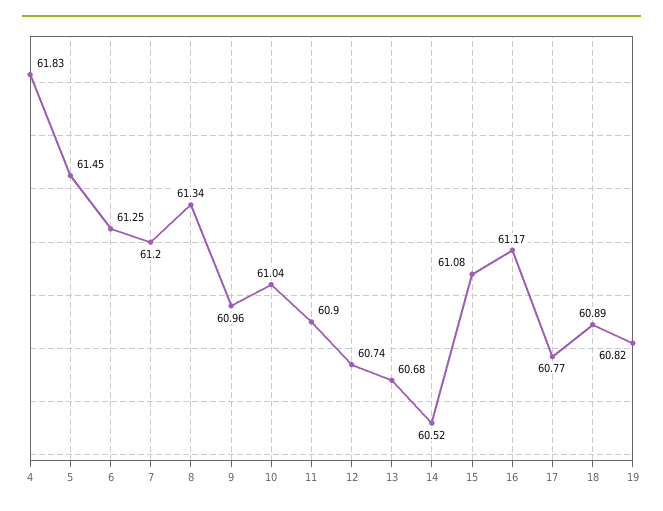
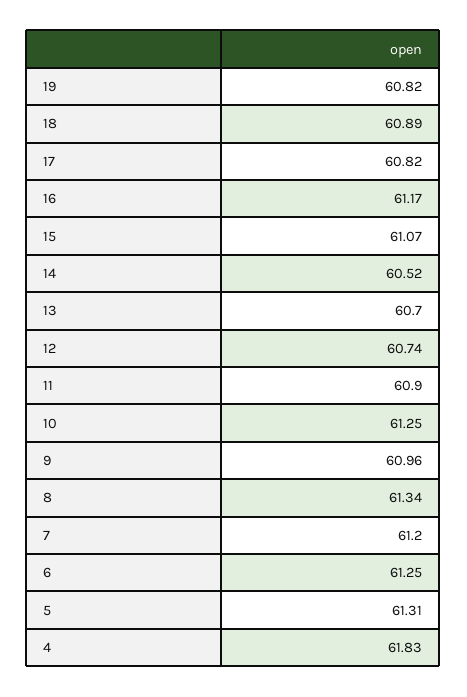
  {
    "4": 61.83,
-   "5": 61.45,
+   "5": 61.31,
    "6": 61.25,
    "7": 61.2,
    "8": 61.34,
    "9": 60.96,
-   "10": 61.04,
+   "10": 61.25,
    "11": 60.9,
    "12": 60.74,
-   "13": 60.68,
+   "13": 60.7,
    "14": 60.52,
-   "15": 61.08,
+   "15": 61.07,
    "16": 61.17,
-   "17": 60.77,
+   "17": 60.82,
    "18": 60.89,
    "19": 60.82
  }

